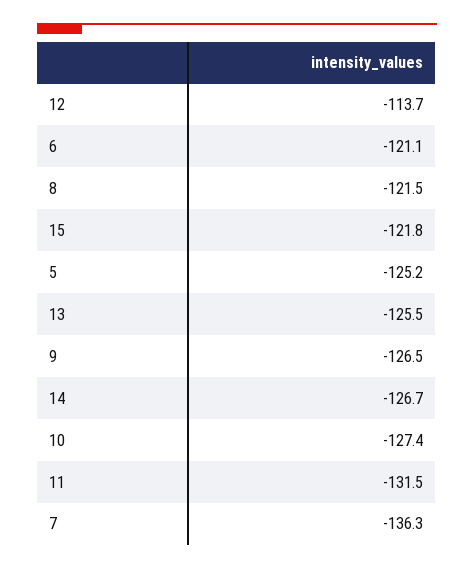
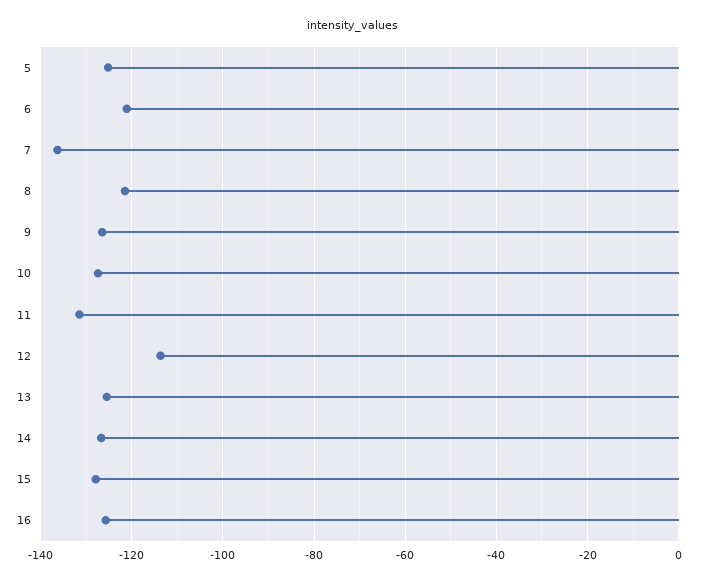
  {
    "12": -113.7,
    "6": -121.1,
    "8": -121.5,
-   "15": -121.8,
+   "15": -128,
    "5": -125.2,
    "13": -125.5,
    "9": -126.5,
    "14": -126.7,
    "10": -127.4,
    "11": -131.5,
-   "7": -136.3
+   "7": -136.3,
+   "16": -126
  }

